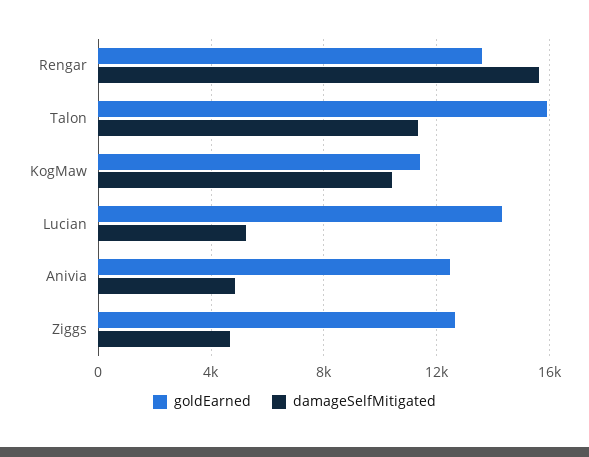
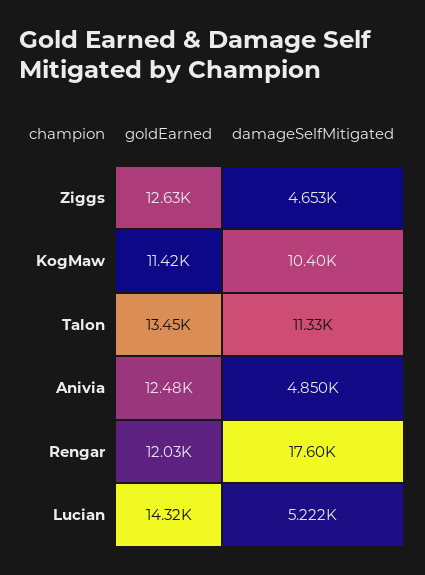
  {
    "goldEarned": {
-     "Rengar": 13500,
+     "Rengar": 12030,
-     "Talon": 16000,
+     "Talon": 13450,
      "KogMaw": 11420,
      "Lucian": 14320,
      "Anivia": 12480,
      "Ziggs": 12630
    },
    "damageSelfMitigated": {
-     "Rengar": 15500,
+     "Rengar": 17600,
      "Talon": 11330,
      "KogMaw": 10400,
      "Lucian": 5222,
      "Anivia": 4850,
      "Ziggs": 4653
    }
  }

